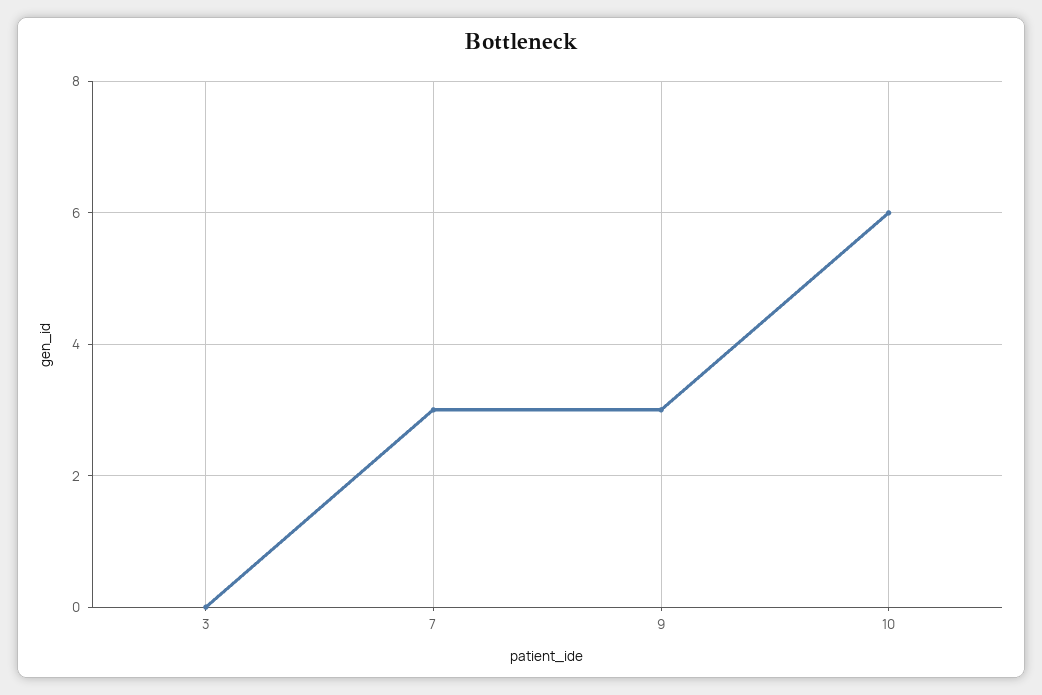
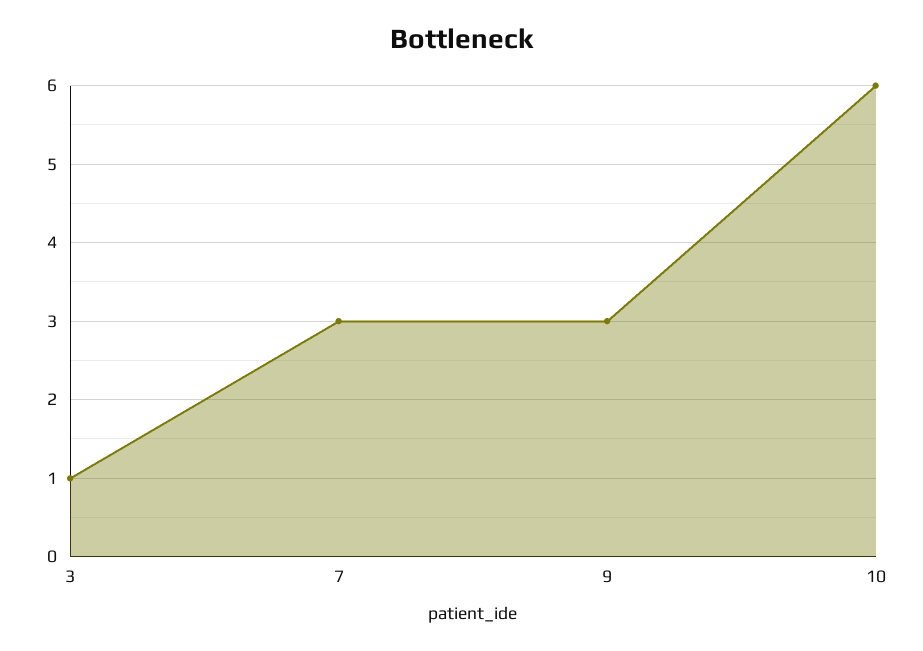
  {
-   "3": 0,
+   "3": 1,
    "7": 3,
    "9": 3,
    "10": 6
  }

